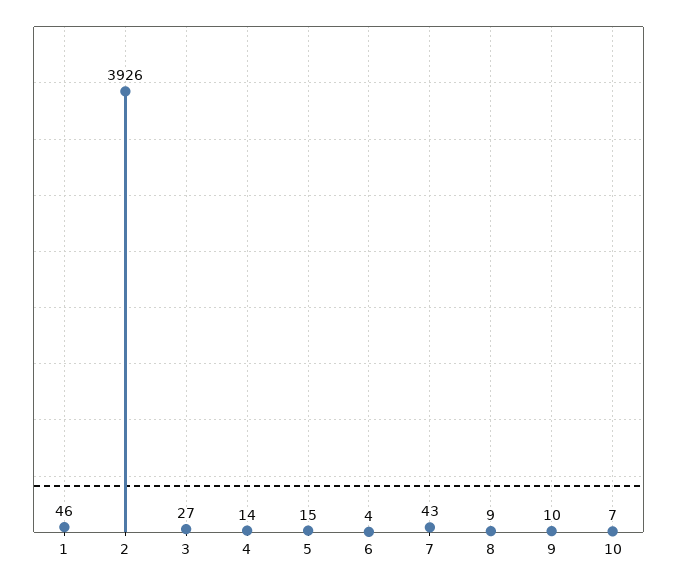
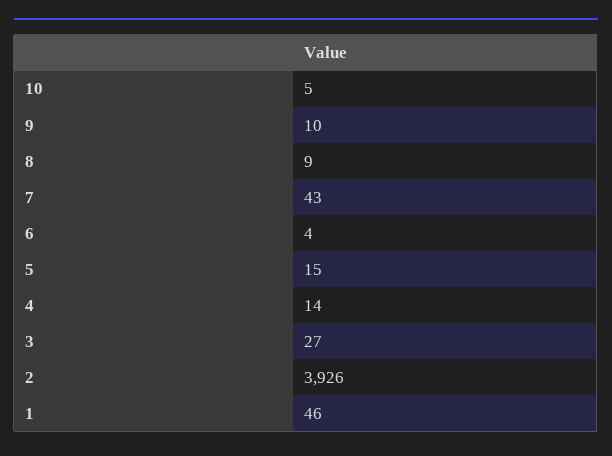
  {
    "1": 46,
    "2": 3926,
    "3": 27,
    "4": 14,
    "5": 15,
    "6": 4,
    "7": 43,
    "8": 9,
    "9": 10,
-   "10": 7
+   "10": 5
  }

